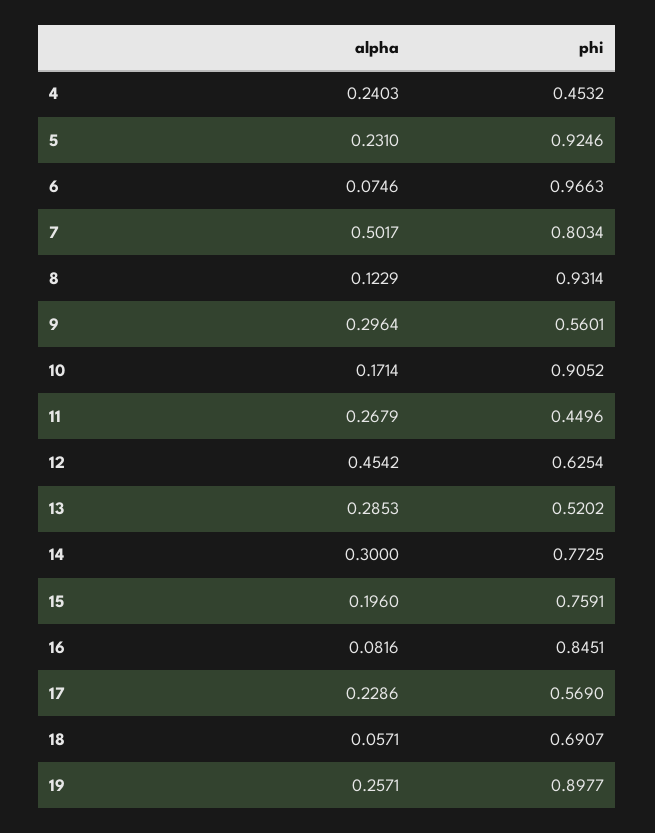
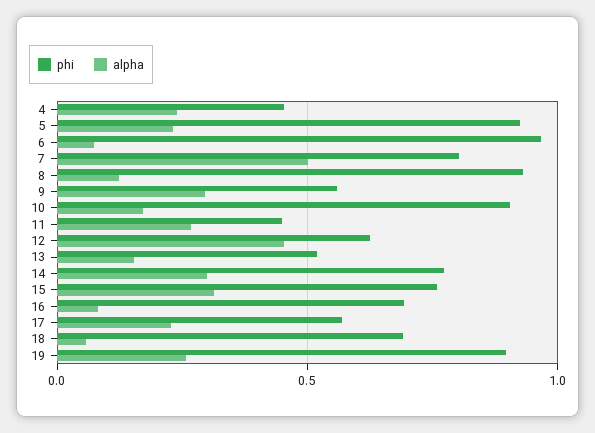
  {
    "alpha": {
      "4": 0.2403,
      "5": 0.231,
      "6": 0.0746,
      "7": 0.5017,
      "8": 0.1229,
      "9": 0.2964,
      "10": 0.1714,
      "11": 0.2679,
      "12": 0.4542,
-     "13": 0.2853,
+     "13": 0.15,
      "14": 0.3,
-     "15": 0.196,
+     "15": 0.3,
      "16": 0.0816,
      "17": 0.2286,
      "18": 0.0571,
      "19": 0.2571
    },
    "phi": {
      "4": 0.4532,
      "5": 0.9246,
      "6": 0.9663,
      "7": 0.8034,
      "8": 0.9314,
      "9": 0.5601,
      "10": 0.9052,
      "11": 0.4496,
      "12": 0.6254,
      "13": 0.5202,
      "14": 0.7725,
      "15": 0.7591,
-     "16": 0.8451,
+     "16": 0.7,
      "17": 0.569,
      "18": 0.6907,
      "19": 0.8977
    }
  }

